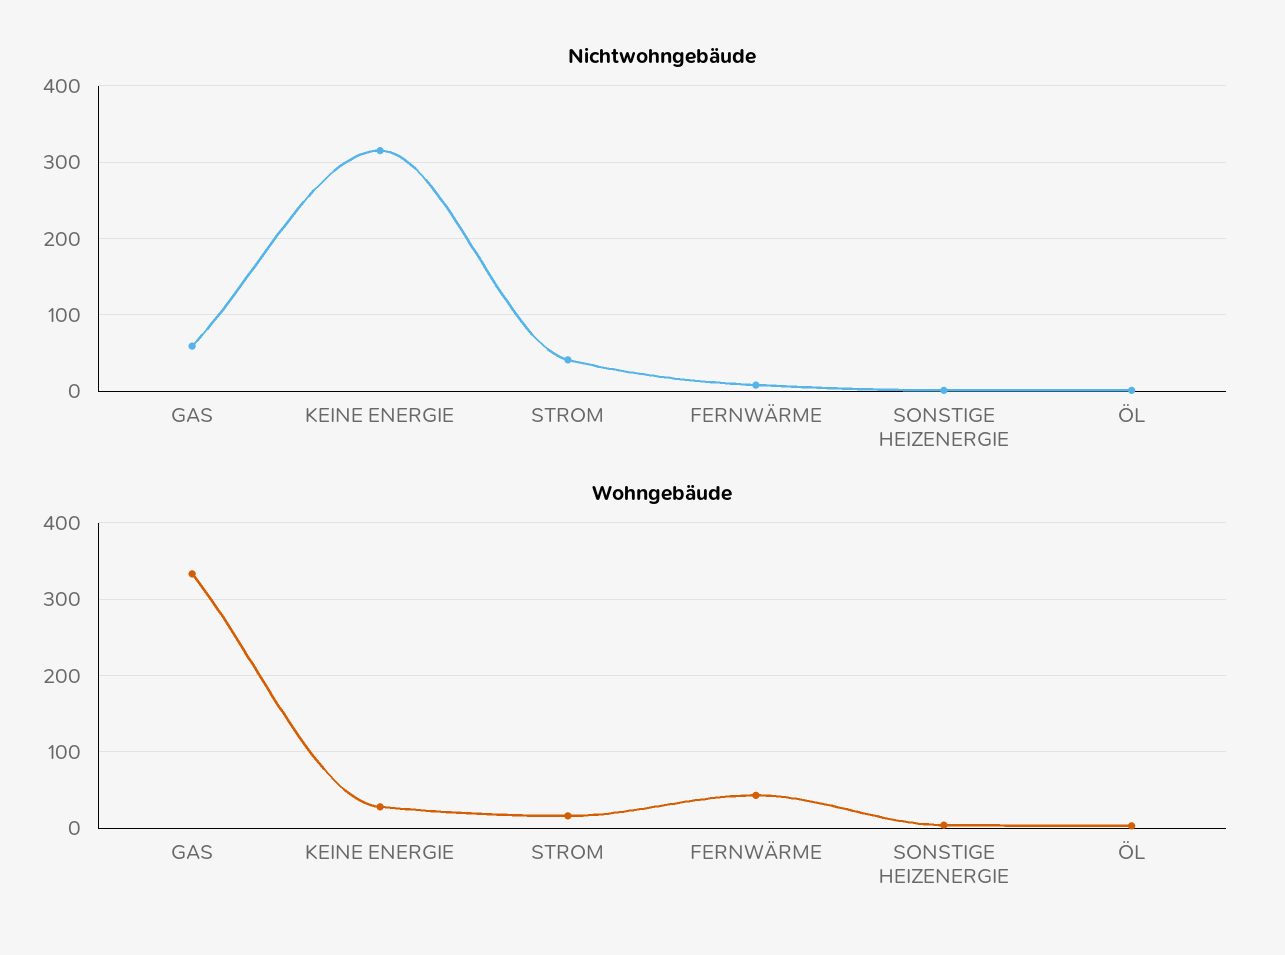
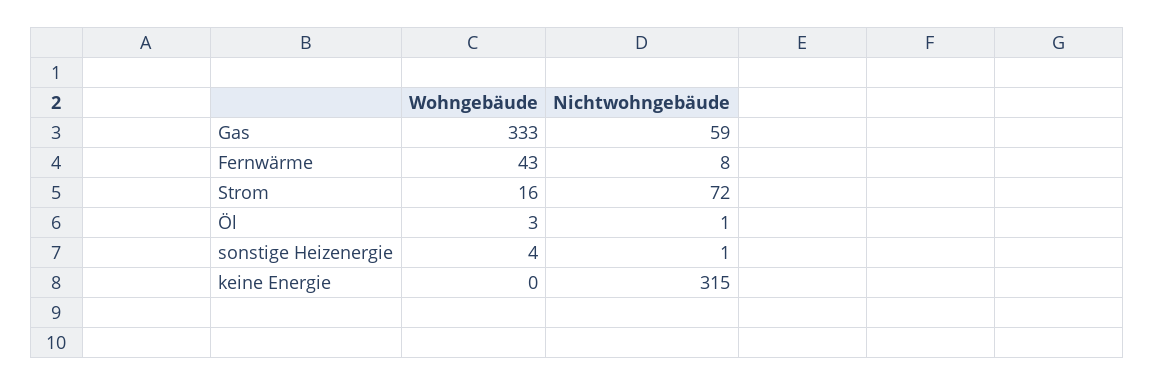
  {
    "Nichtwohngebäude": {
      "GAS": 59,
      "KEINE ENERGIE": 315,
-     "STROM": 40,
+     "STROM": 72,
      "FERNWÄRME": 8,
      "SONSTIGE HEIZENERGIE": 1,
      "ÖL": 1
    },
    "Wohngebäude": {
      "GAS": 333,
-     "KEINE ENERGIE": 30,
+     "KEINE ENERGIE": 0,
      "STROM": 16,
      "FERNWÄRME": 43,
      "SONSTIGE HEIZENERGIE": 4,
      "ÖL": 3
    }
  }

